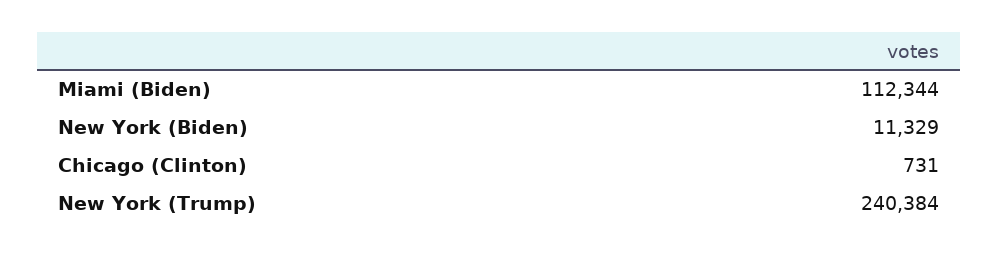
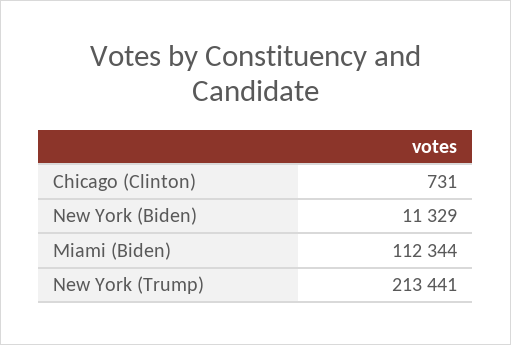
  {
    "Miami (Biden)": 112344,
    "New York (Biden)": 11329,
    "Chicago (Clinton)": 731,
-   "New York (Trump)": 240384
+   "New York (Trump)": 213441
  }

